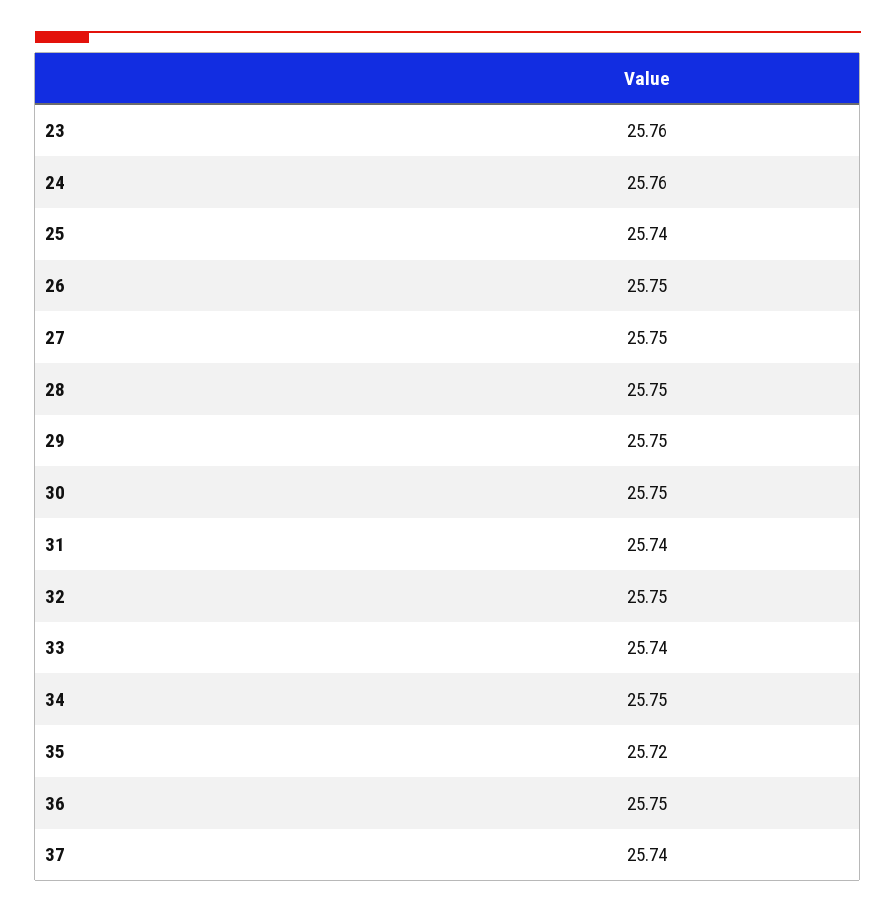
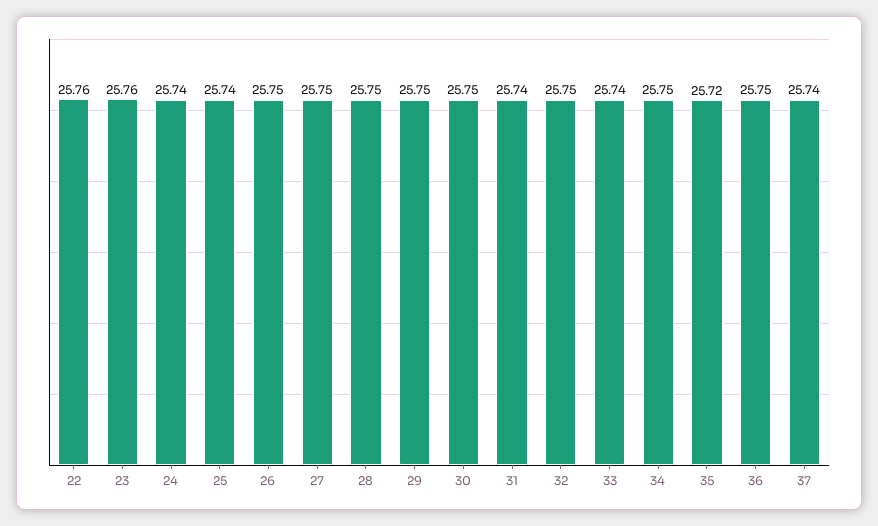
  {
    "23": 25.76,
-   "24": 25.76,
+   "24": 25.74,
    "25": 25.74,
    "26": 25.75,
    "27": 25.75,
    "28": 25.75,
    "29": 25.75,
    "30": 25.75,
    "31": 25.74,
    "32": 25.75,
    "33": 25.74,
    "34": 25.75,
    "35": 25.72,
    "36": 25.75,
-   "37": 25.74
+   "37": 25.74,
+   "22": 25.76
  }

